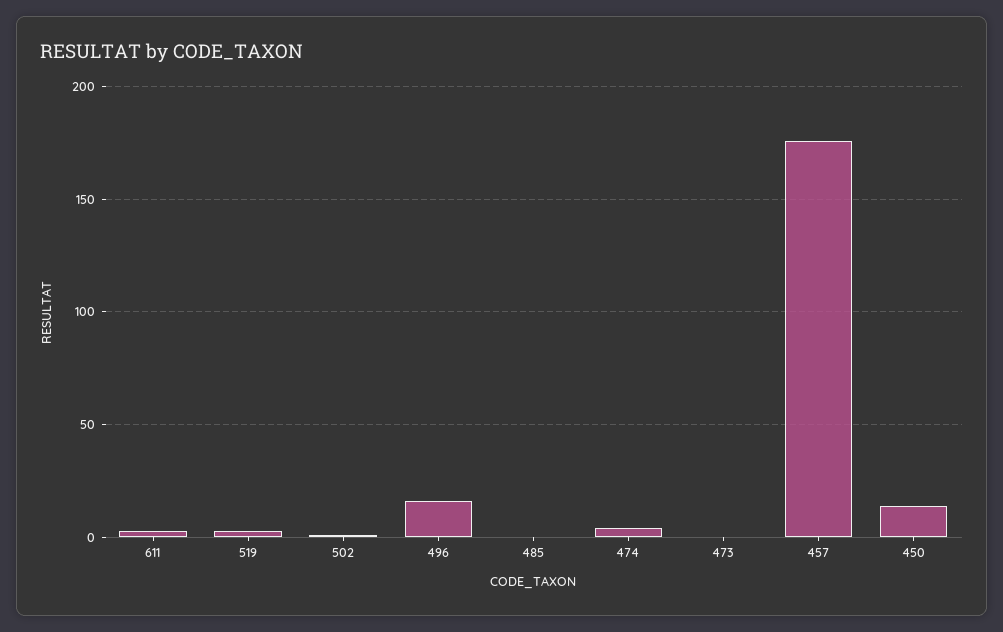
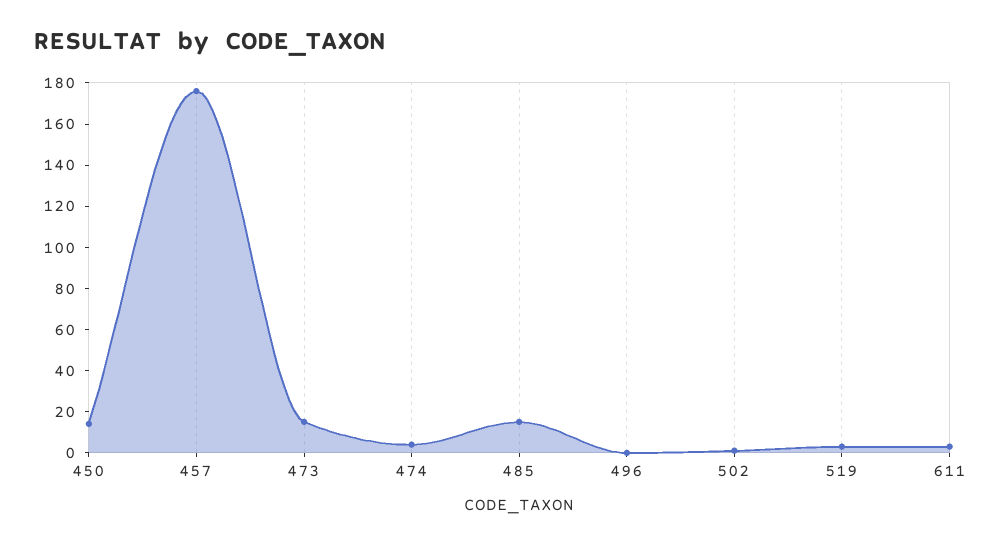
  {
    "611": 5,
    "519": 5,
    "502": 0,
-   "496": 15,
+   "496": 0,
-   "485": 0,
+   "485": 15,
    "474": 5,
-   "473": 0,
+   "473": 15,
    "457": 175,
    "450": 15
  }

